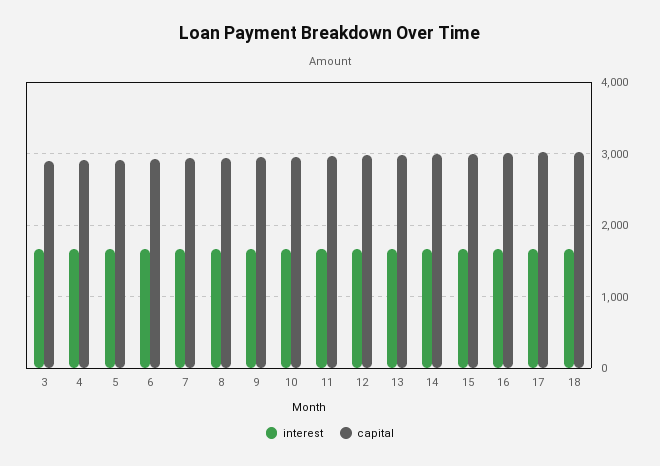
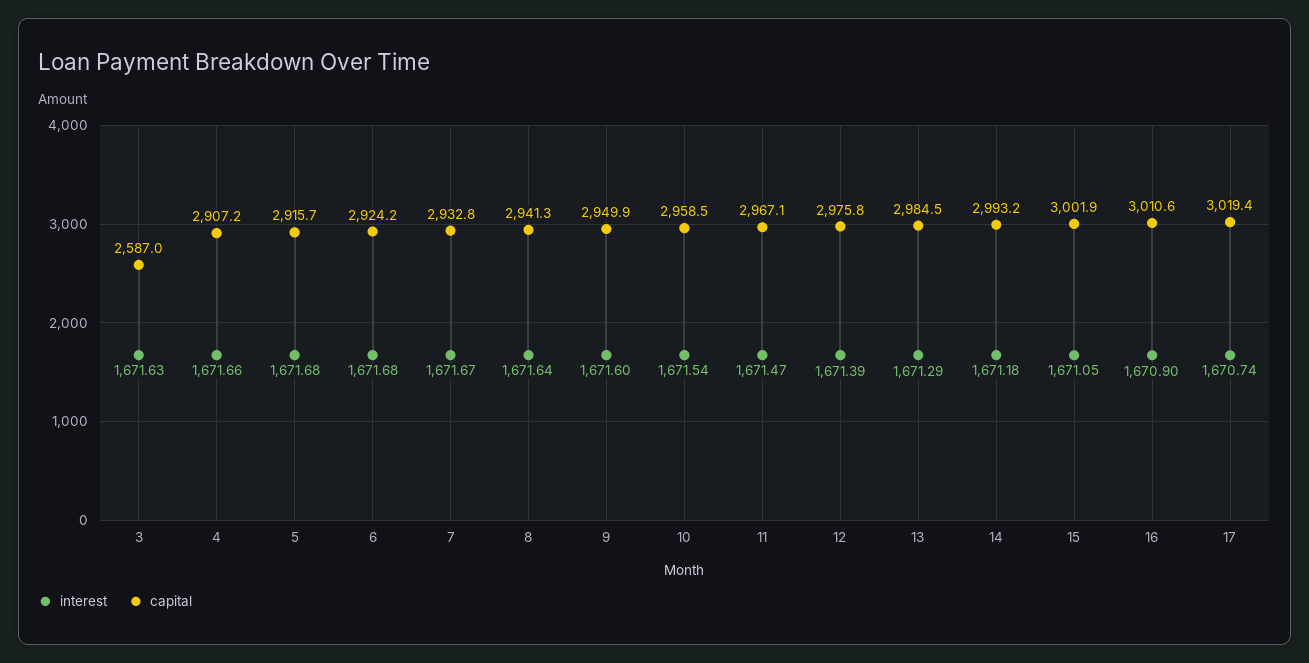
  {
    "interest": {
      "3": 1671.63,
      "4": 1671.66,
      "5": 1671.68,
      "6": 1671.68,
      "7": 1671.67,
      "8": 1671.64,
      "9": 1671.6,
      "10": 1671.54,
      "11": 1671.47,
      "12": 1671.39,
      "13": 1671.29,
      "14": 1671.18,
      "15": 1671.05,
      "16": 1670.9,
-     "17": 1670.74,
+     "17": 1670.74
-     "18": 1700
    },
    "capital": {
-     "3": 2900,
+     "3": 2587,
      "4": 2907.2,
      "5": 2915.7,
      "6": 2924.2,
      "7": 2932.8,
      "8": 2941.3,
      "9": 2949.9,
      "10": 2958.5,
      "11": 2967.1,
      "12": 2975.8,
      "13": 2984.5,
      "14": 2993.2,
      "15": 3001.9,
      "16": 3010.6,
-     "17": 3019.4,
+     "17": 3019.4
-     "18": 3000
    }
  }

